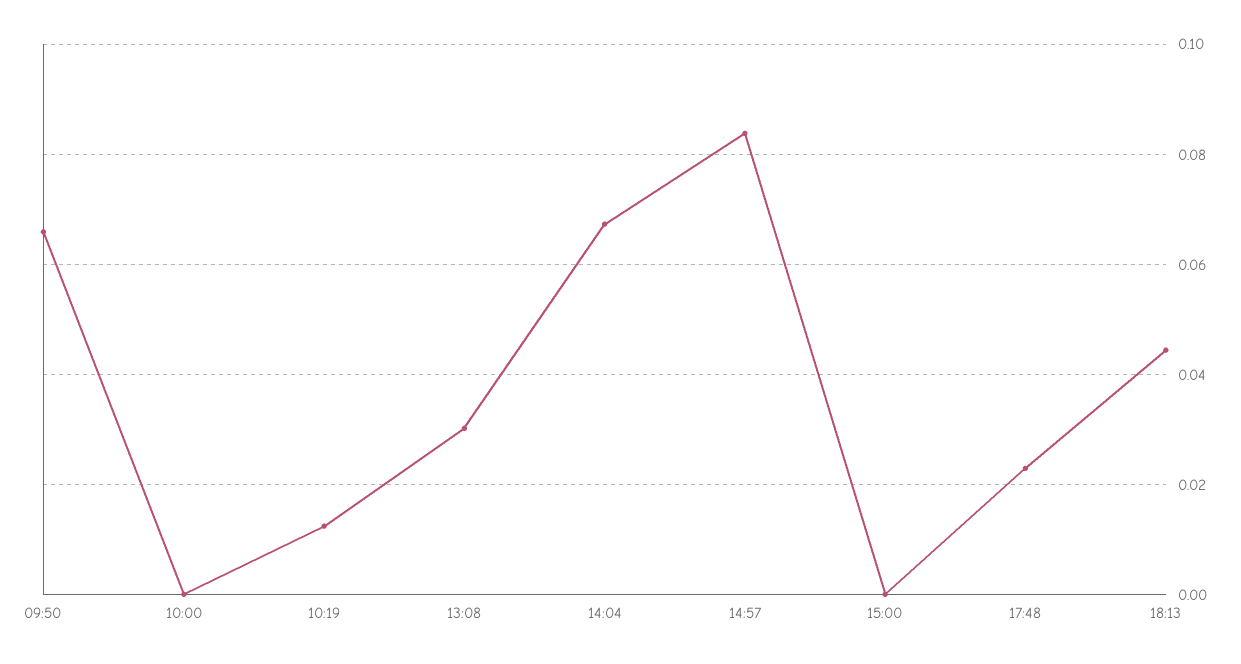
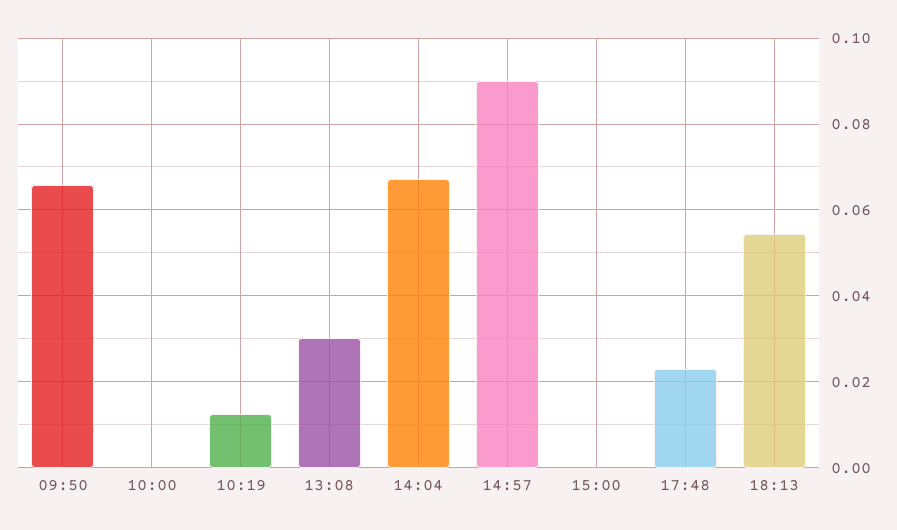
  {
    "09:50": 0.066,
    "10:00": 0,
    "10:19": 0.012,
    "13:08": 0.03,
    "14:04": 0.068,
-   "14:57": 0.084,
+   "14:57": 0.09,
    "15:00": 0,
    "17:48": 0.022,
-   "18:13": 0.044
+   "18:13": 0.054
  }

